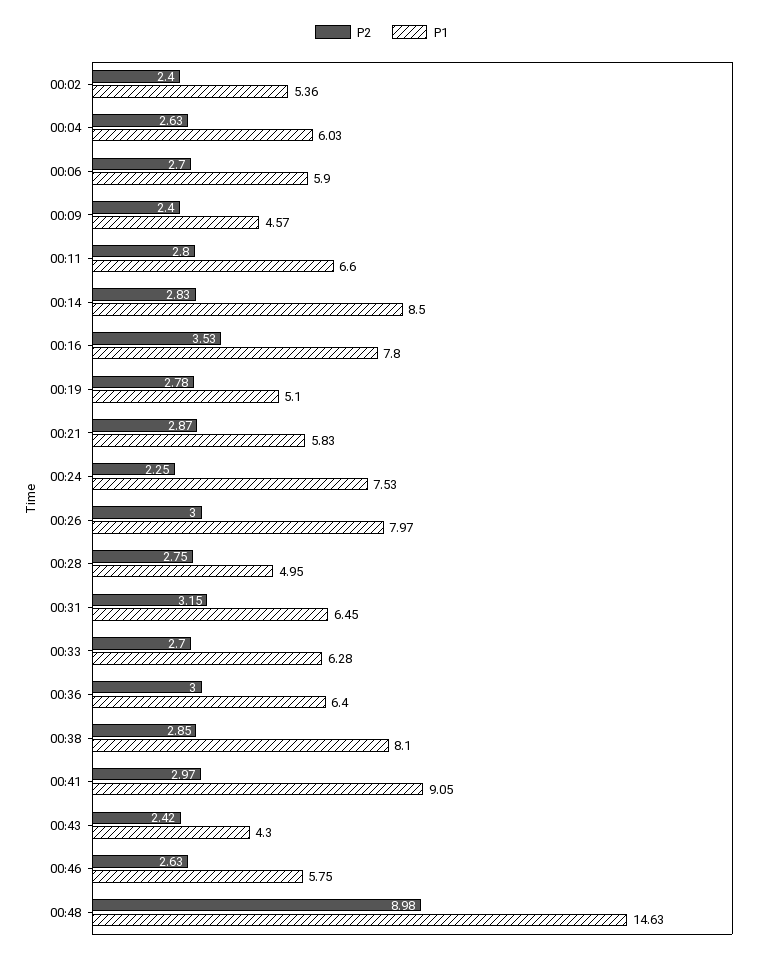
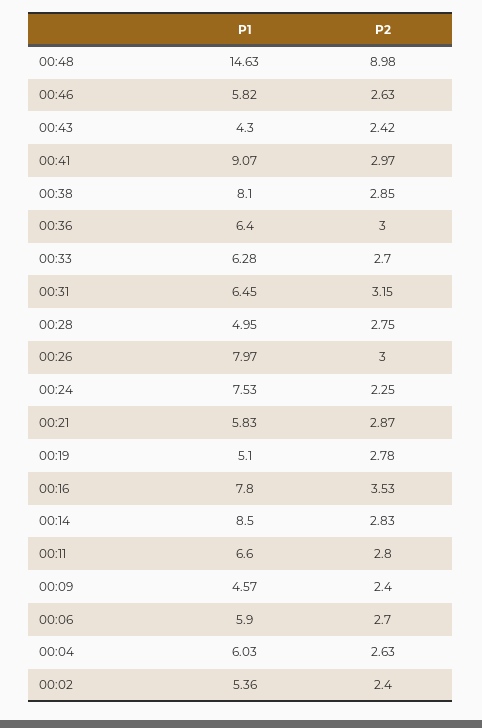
  {
    "P2": {
      "00:02": 2.4,
      "00:04": 2.63,
      "00:06": 2.7,
      "00:09": 2.4,
      "00:11": 2.8,
      "00:14": 2.83,
      "00:16": 3.53,
      "00:19": 2.78,
      "00:21": 2.87,
      "00:24": 2.25,
      "00:26": 3,
      "00:28": 2.75,
      "00:31": 3.15,
      "00:33": 2.7,
      "00:36": 3,
      "00:38": 2.85,
      "00:41": 2.97,
      "00:43": 2.42,
      "00:46": 2.63,
      "00:48": 8.98
    },
    "P1": {
      "00:02": 5.36,
      "00:04": 6.03,
      "00:06": 5.9,
      "00:09": 4.57,
      "00:11": 6.6,
      "00:14": 8.5,
      "00:16": 7.8,
      "00:19": 5.1,
      "00:21": 5.83,
      "00:24": 7.53,
      "00:26": 7.97,
      "00:28": 4.95,
      "00:31": 6.45,
      "00:33": 6.28,
      "00:36": 6.4,
      "00:38": 8.1,
-     "00:41": 9.05,
+     "00:41": 9.07,
      "00:43": 4.3,
-     "00:46": 5.75,
+     "00:46": 5.82,
      "00:48": 14.63
    }
  }

